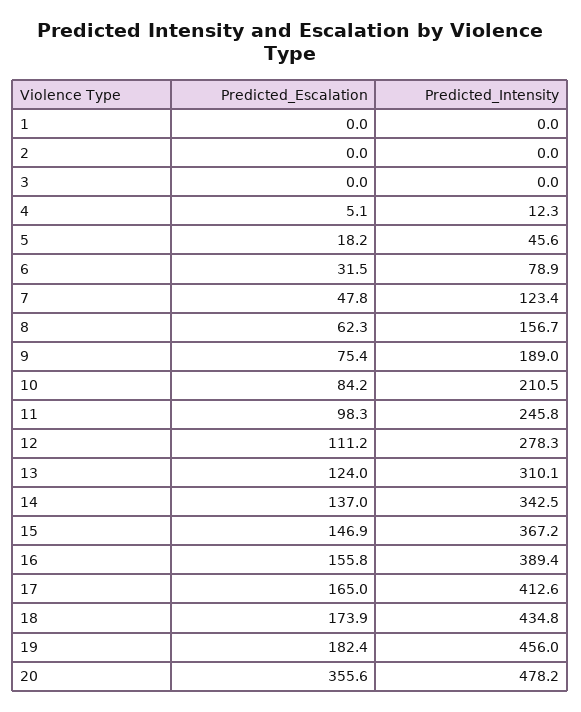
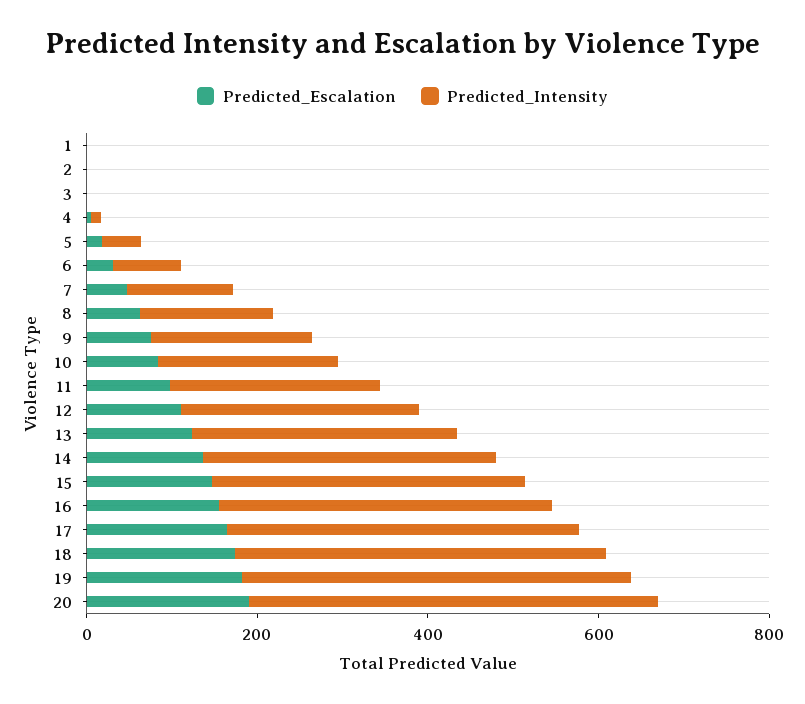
  {
    "Predicted_Escalation": {
      "1": 0,
      "2": 0,
      "3": 0,
      "4": 5.1,
      "5": 18.2,
      "6": 31.5,
      "7": 47.8,
      "8": 62.3,
      "9": 75.4,
      "10": 84.2,
      "11": 98.3,
      "12": 111.2,
      "13": 124,
      "14": 137,
      "15": 146.9,
      "16": 155.8,
      "17": 165,
      "18": 173.9,
      "19": 182.4,
-     "20": 355.6
+     "20": 200
    },
    "Predicted_Intensity": {
      "1": 0,
      "2": 0,
      "3": 0,
      "4": 12.3,
      "5": 45.6,
      "6": 78.9,
      "7": 123.4,
      "8": 156.7,
      "9": 189,
      "10": 210.5,
      "11": 245.8,
      "12": 278.3,
      "13": 310.1,
      "14": 342.5,
      "15": 367.2,
      "16": 389.4,
      "17": 412.6,
      "18": 434.8,
      "19": 456,
      "20": 478.2
    }
  }

